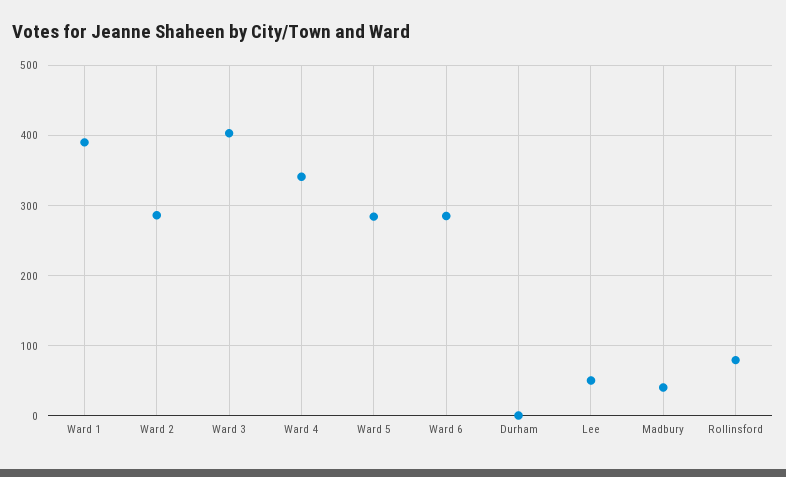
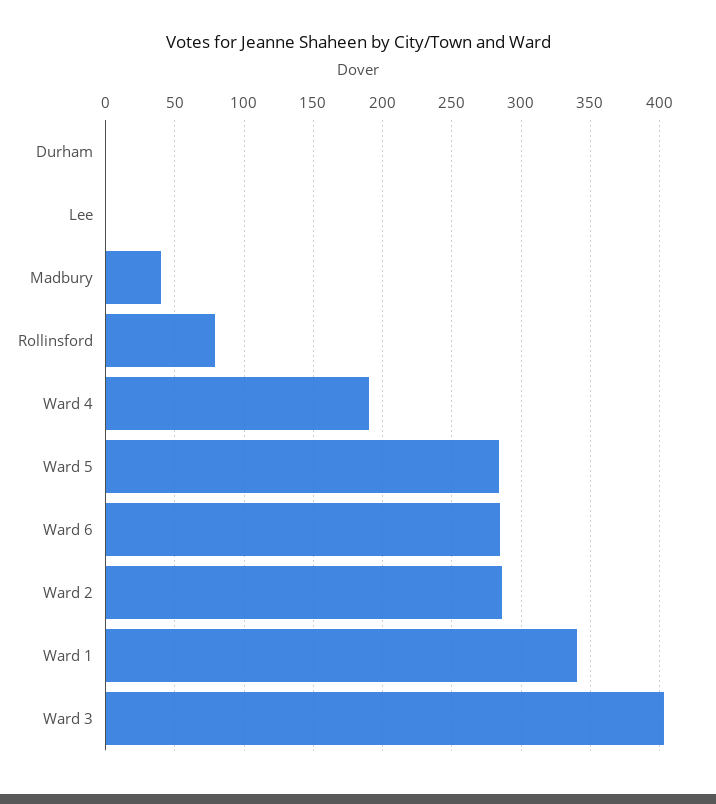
  {
-   "Ward 1": 390,
+   "Ward 1": 340,
    "Ward 2": 285,
    "Ward 3": 405,
-   "Ward 4": 340,
+   "Ward 4": 190,
    "Ward 5": 285,
    "Ward 6": 285,
    "Durham": 0,
-   "Lee": 50,
+   "Lee": 0,
    "Madbury": 40,
    "Rollinsford": 80
  }

